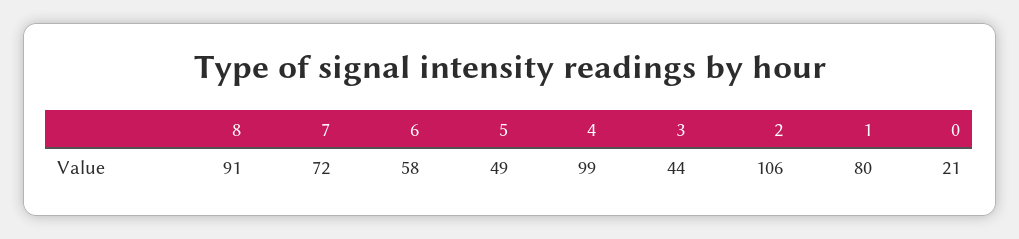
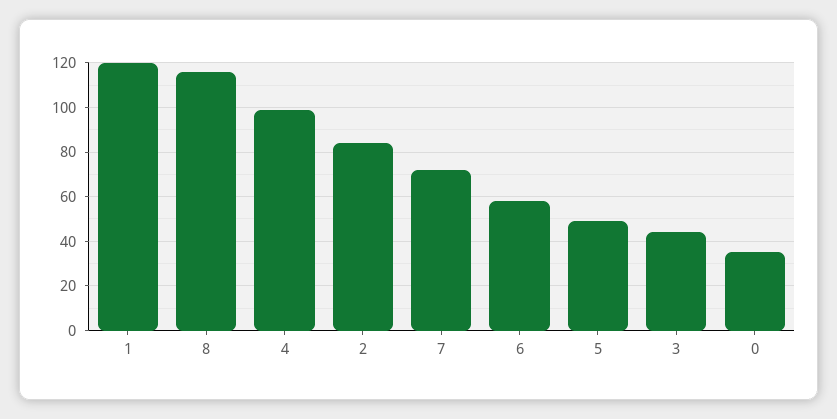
  {
-   "8": 91,
+   "8": 115,
    "7": 72,
    "6": 58,
    "5": 49,
    "4": 99,
    "3": 44,
-   "2": 106,
+   "2": 85,
-   "1": 80,
+   "1": 120,
-   "0": 21
+   "0": 35
  }

